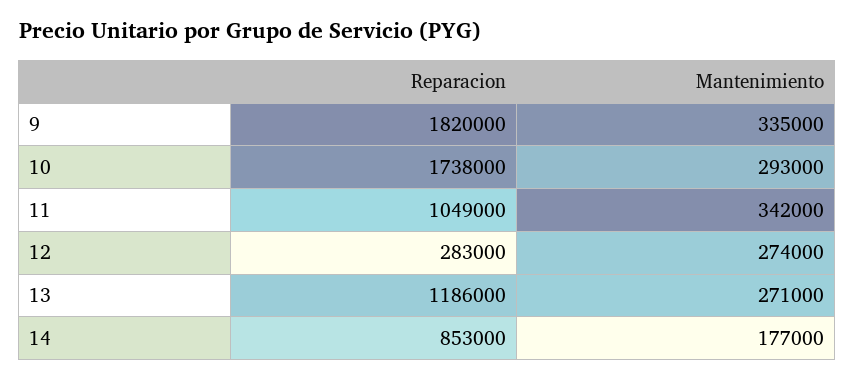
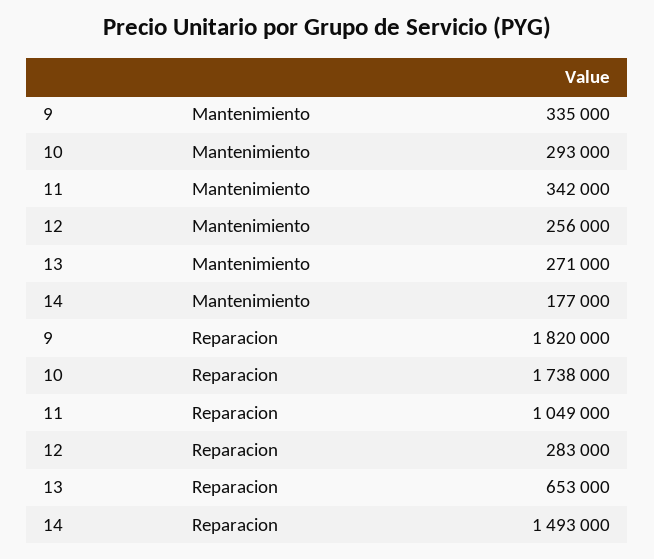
  {
    "Reparacion": {
      "9": 1820000,
      "10": 1738000,
      "11": 1049000,
      "12": 283000,
-     "13": 1186000,
+     "13": 653000,
-     "14": 853000
+     "14": 1493000
    },
    "Mantenimiento": {
      "9": 335000,
      "10": 293000,
      "11": 342000,
-     "12": 274000,
+     "12": 256000,
      "13": 271000,
      "14": 177000
    }
  }

